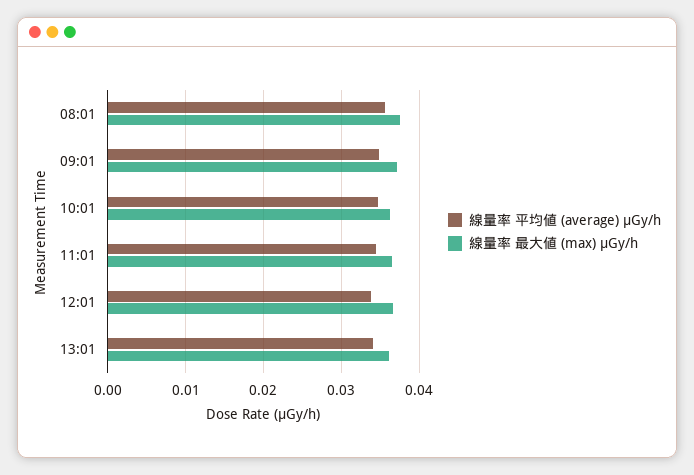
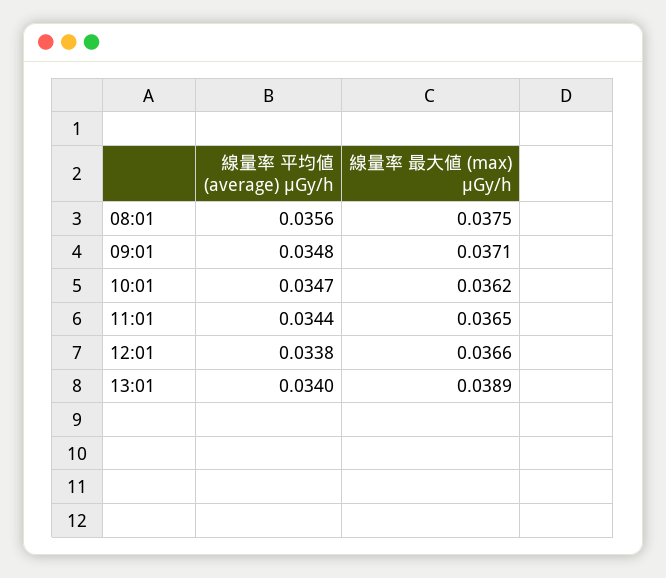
  {
    "線量率 平均値 (average) μGy/h": {
      "08:01": 0.0356,
      "09:01": 0.0348,
      "10:01": 0.0347,
      "11:01": 0.0344,
      "12:01": 0.0338,
      "13:01": 0.034
    },
    "線量率 最大値 (max) μGy/h": {
      "08:01": 0.0375,
      "09:01": 0.0371,
      "10:01": 0.0362,
      "11:01": 0.0365,
      "12:01": 0.0366,
-     "13:01": 0.036
+     "13:01": 0.0389
    }
  }

